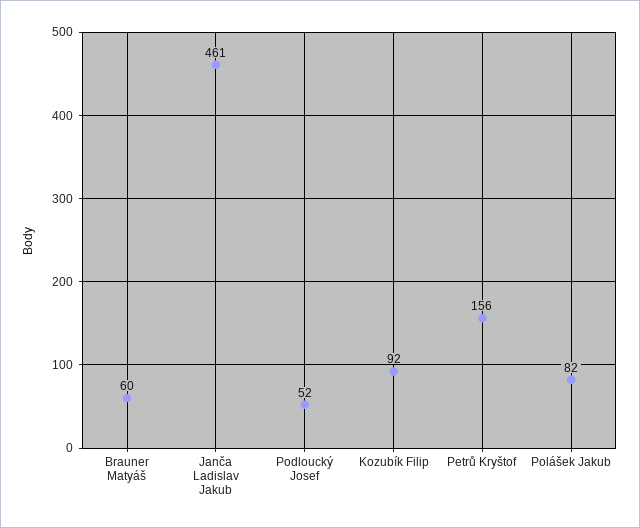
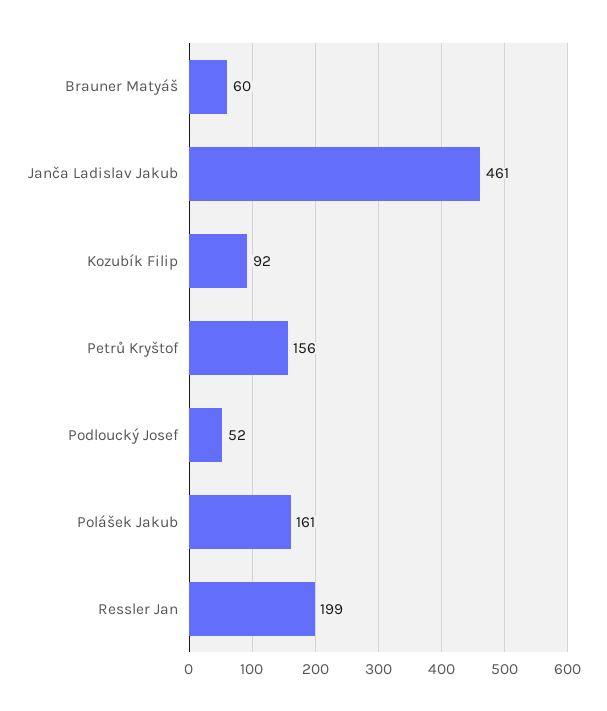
  {
    "Brauner Matyáš": 60,
    "Janča Ladislav Jakub": 461,
    "Podloucký Josef": 52,
    "Kozubík Filip": 92,
    "Petrů Kryštof": 156,
-   "Polášek Jakub": 82
+   "Polášek Jakub": 161,
+   "Ressler Jan": 199
  }

